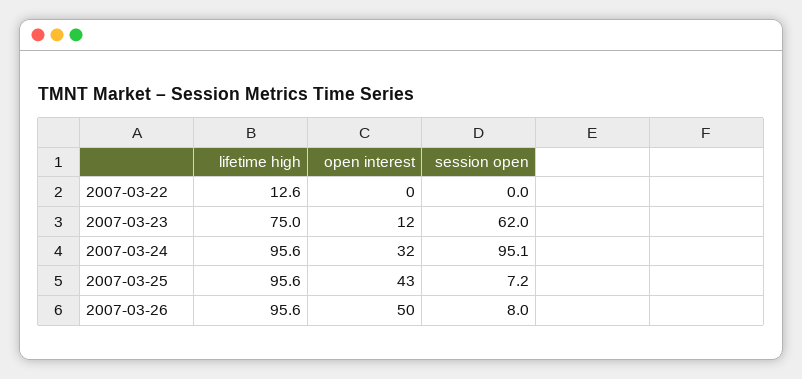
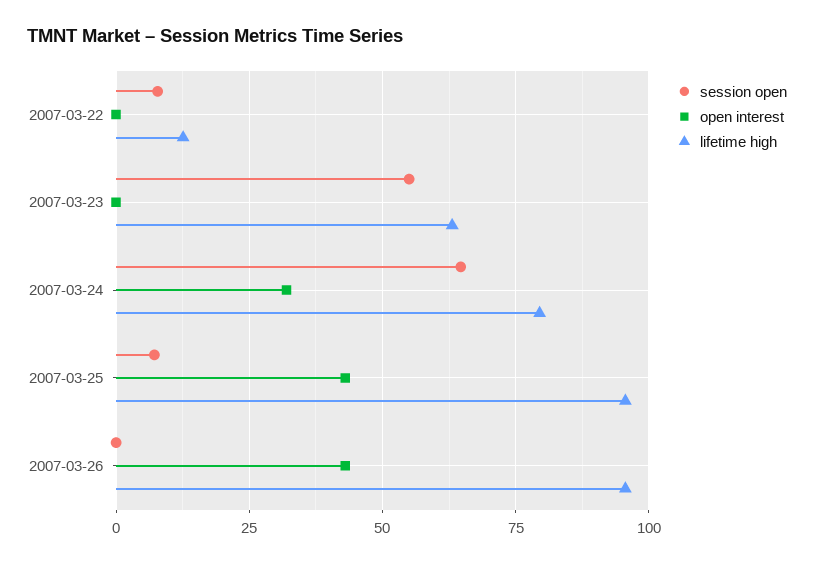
  {
    "lifetime high": {
      "2007-03-22": 12.6,
-     "2007-03-23": 75,
+     "2007-03-23": 62.5,
-     "2007-03-24": 95.6,
+     "2007-03-24": 80,
      "2007-03-25": 95.6,
      "2007-03-26": 95.6
    },
    "open interest": {
      "2007-03-22": 0,
-     "2007-03-23": 12,
+     "2007-03-23": 0,
      "2007-03-24": 32,
      "2007-03-25": 43,
-     "2007-03-26": 50
+     "2007-03-26": 42.5
    },
    "session open": {
-     "2007-03-22": 0,
+     "2007-03-22": 7.5,
-     "2007-03-23": 62,
+     "2007-03-23": 55,
-     "2007-03-24": 95.1,
+     "2007-03-24": 65,
      "2007-03-25": 7.2,
-     "2007-03-26": 8
+     "2007-03-26": 0
    }
  }

